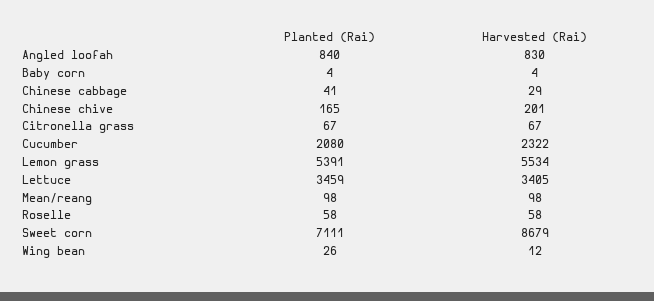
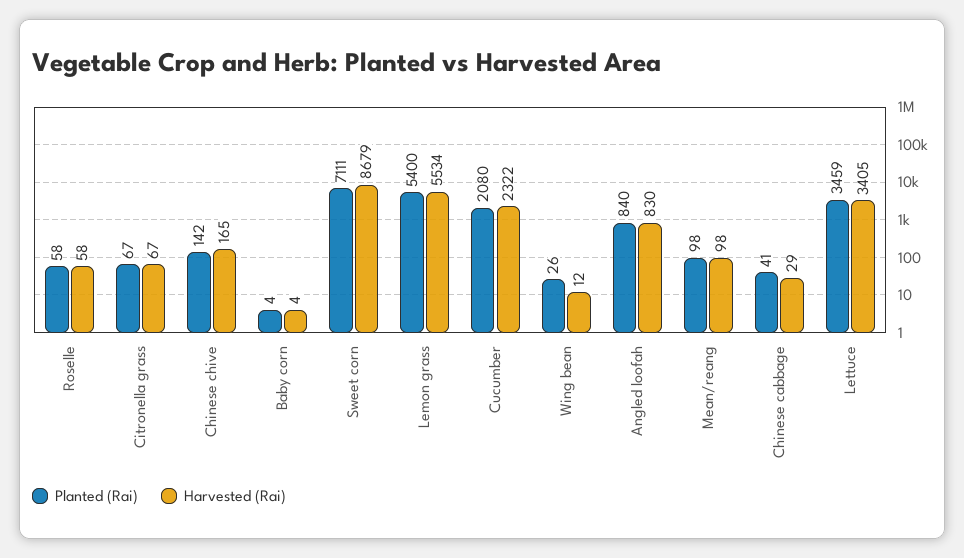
  {
    "Planted (Rai)": {
      "Angled loofah": 840,
      "Baby corn": 4,
      "Chinese cabbage": 41,
-     "Chinese chive": 165,
+     "Chinese chive": 142,
      "Citronella grass": 67,
      "Cucumber": 2080,
-     "Lemon grass": 5391,
+     "Lemon grass": 5400,
      "Lettuce": 3459,
      "Mean/reang": 98,
      "Roselle": 58,
      "Sweet corn": 7111,
      "Wing bean": 26
    },
    "Harvested (Rai)": {
      "Angled loofah": 830,
      "Baby corn": 4,
      "Chinese cabbage": 29,
-     "Chinese chive": 201,
+     "Chinese chive": 165,
      "Citronella grass": 67,
      "Cucumber": 2322,
      "Lemon grass": 5534,
      "Lettuce": 3405,
      "Mean/reang": 98,
      "Roselle": 58,
      "Sweet corn": 8679,
      "Wing bean": 12
    }
  }

